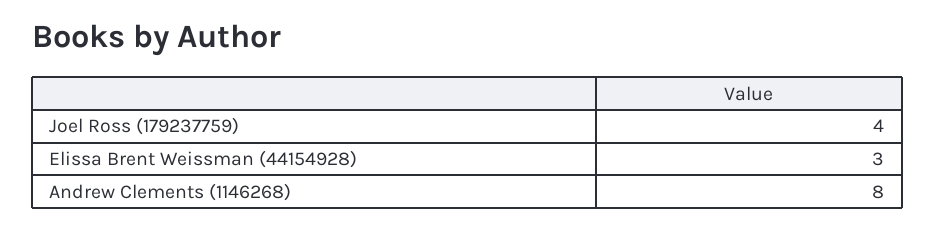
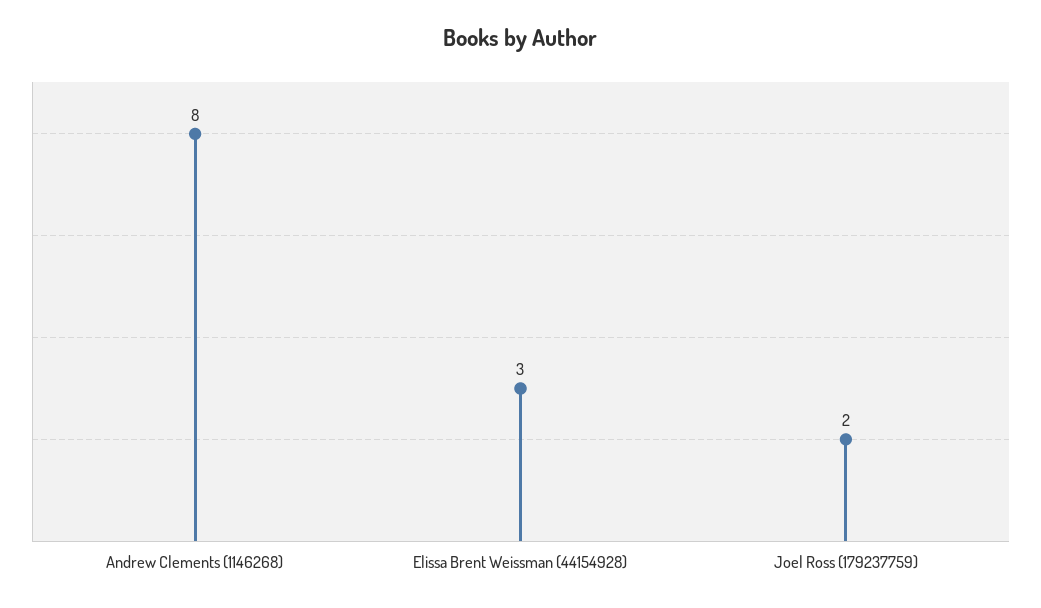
  {
-   "Joel Ross (179237759)": 4,
+   "Joel Ross (179237759)": 2,
    "Elissa Brent Weissman (44154928)": 3,
    "Andrew Clements (1146268)": 8
  }

